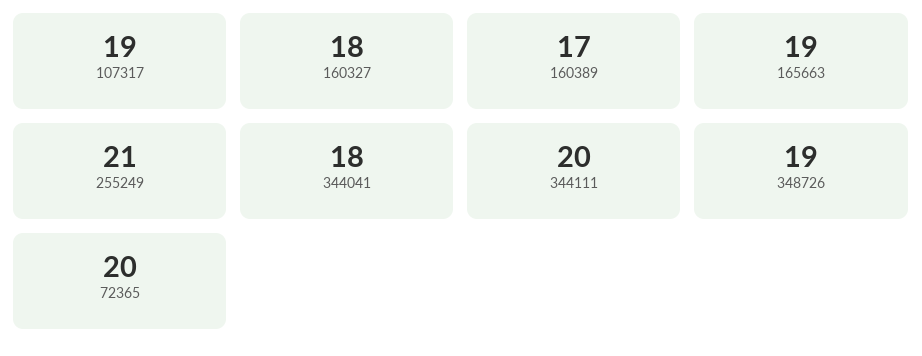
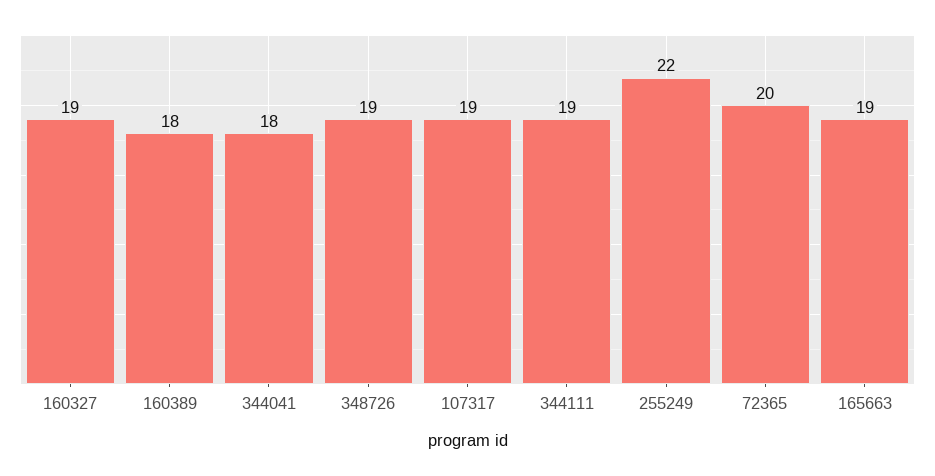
  {
    "107317": 19,
-   "160327": 18,
+   "160327": 19,
-   "160389": 17,
+   "160389": 18,
    "165663": 19,
-   "255249": 21,
+   "255249": 22,
    "344041": 18,
-   "344111": 20,
+   "344111": 19,
    "348726": 19,
    "72365": 20
  }

